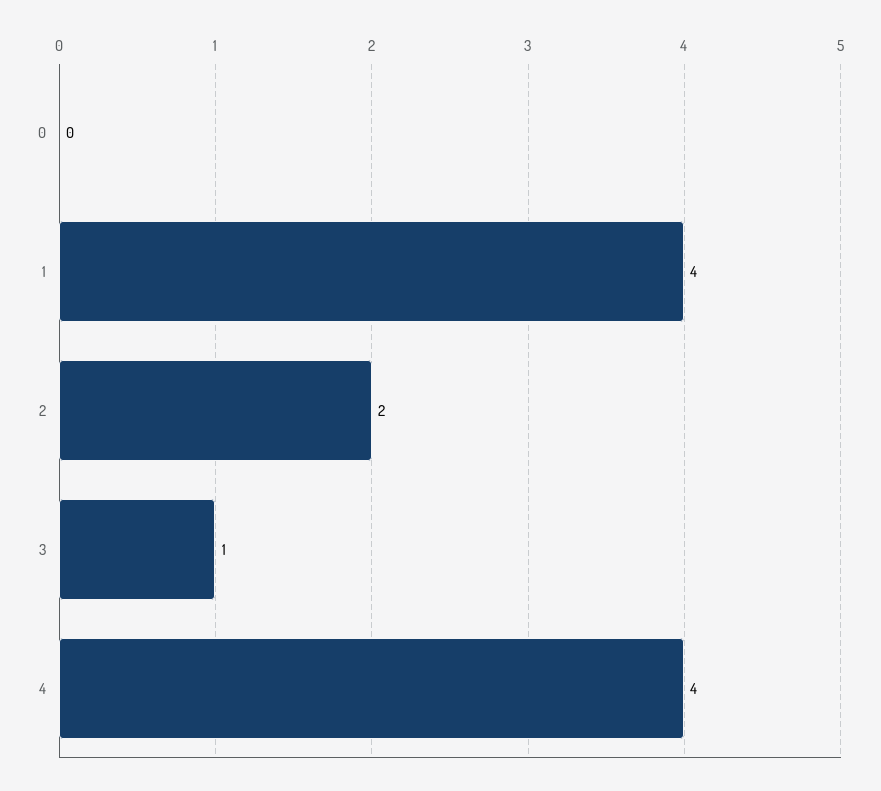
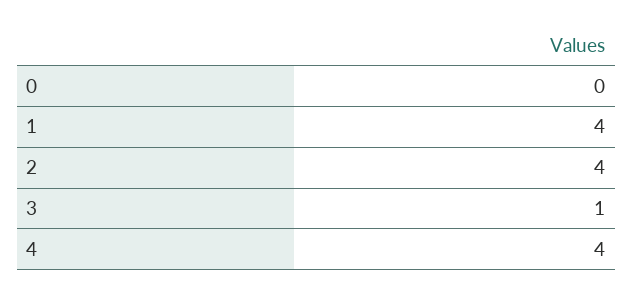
  {
    "0": 0,
    "1": 4,
-   "2": 2,
+   "2": 4,
    "3": 1,
    "4": 4
  }

